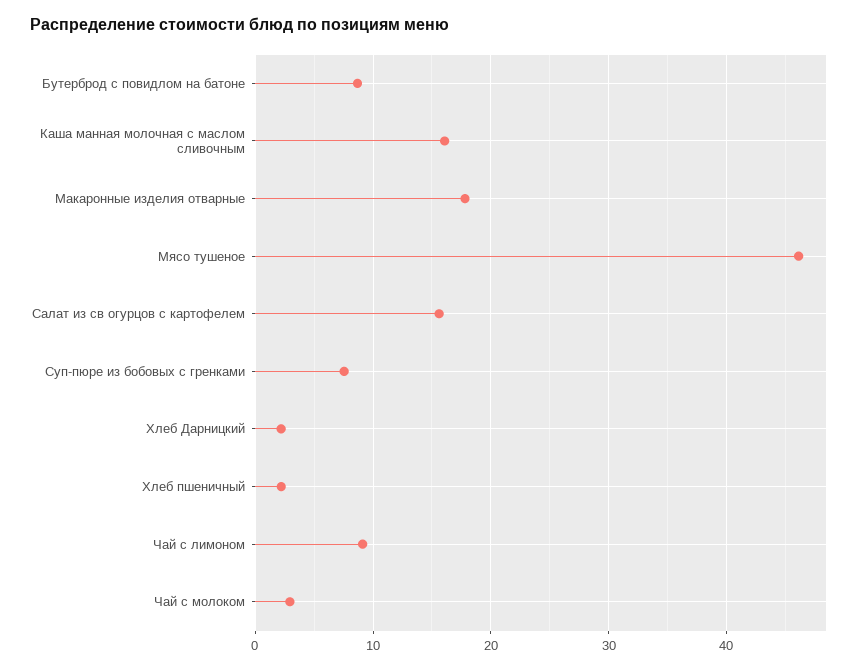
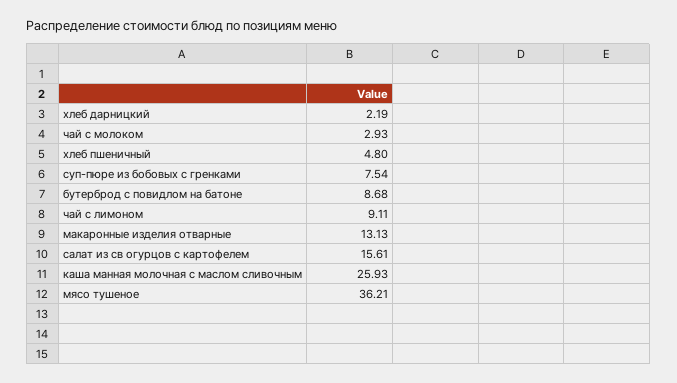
  {
    "Бутерброд с повидлом на батоне": 8.68,
-   "Каша манная молочная с маслом сливочным": 16,
+   "Каша манная молочная с маслом сливочным": 25.93,
-   "Макаронные изделия отварные": 18,
+   "Макаронные изделия отварные": 13.13,
-   "Мясо тушеное": 46,
+   "Мясо тушеное": 36.21,
    "Салат из св огурцов с картофелем": 15.61,
    "Суп-пюре из бобовых с гренками": 7.54,
    "Хлеб Дарницкий": 2.19,
-   "Хлеб пшеничный": 2,
+   "Хлеб пшеничный": 4.8,
    "Чай с лимоном": 9.11,
    "Чай с молоком": 2.93
  }

